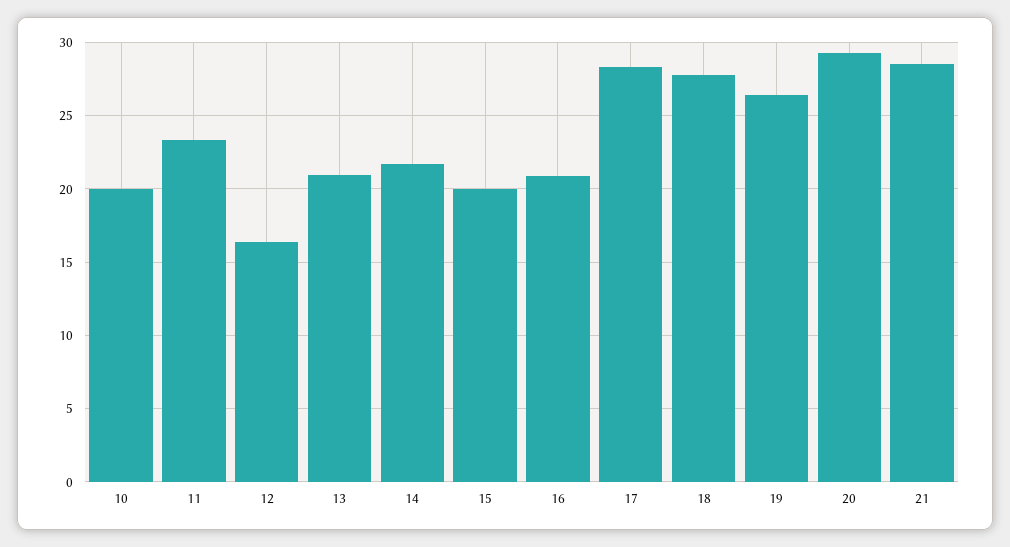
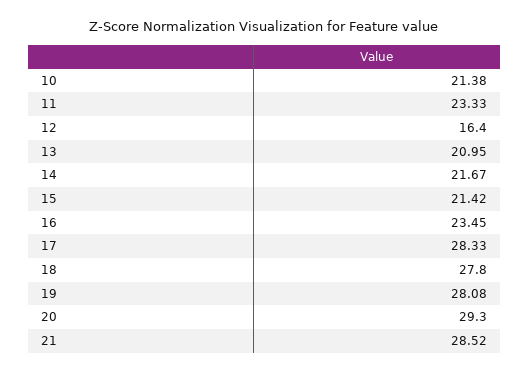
  {
-   "10": 20,
+   "10": 21.38,
    "11": 23.33,
    "12": 16.4,
    "13": 20.95,
    "14": 21.67,
-   "15": 20,
+   "15": 21.42,
-   "16": 21,
+   "16": 23.45,
    "17": 28.33,
    "18": 27.8,
-   "19": 26.5,
+   "19": 28.08,
    "20": 29.3,
    "21": 28.52
  }

